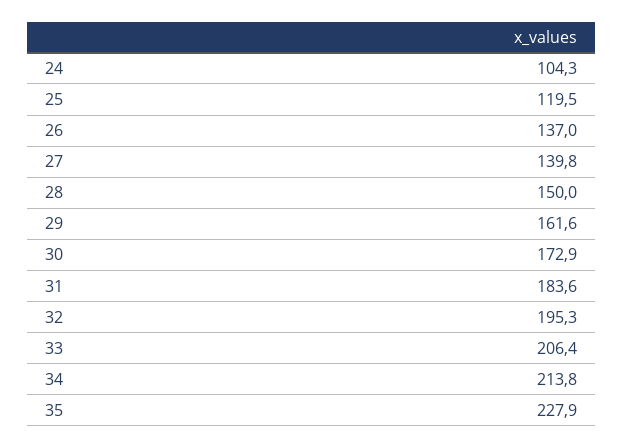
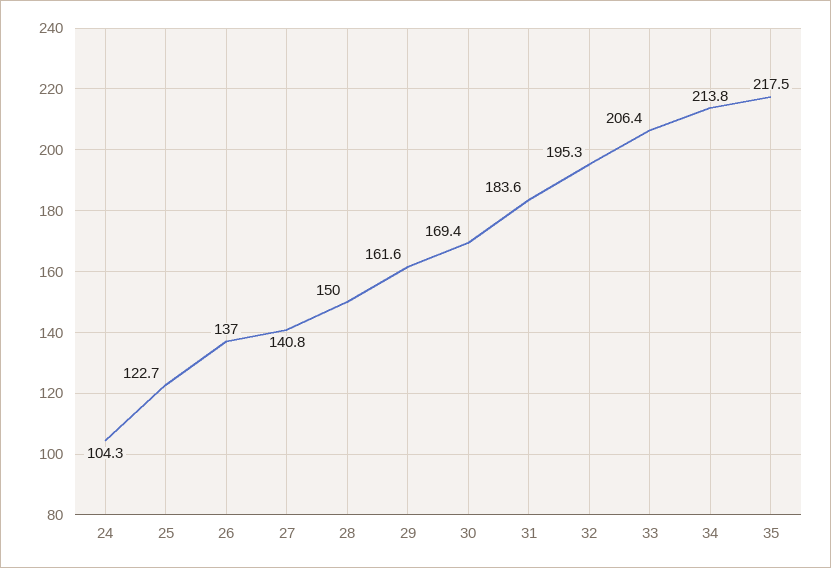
  {
    "24": 104.3,
-   "25": 119.5,
+   "25": 122.7,
    "26": 137,
-   "27": 139.8,
+   "27": 140.8,
    "28": 150,
    "29": 161.6,
-   "30": 172.9,
+   "30": 169.4,
    "31": 183.6,
    "32": 195.3,
    "33": 206.4,
    "34": 213.8,
-   "35": 227.9
+   "35": 217.5
  }

